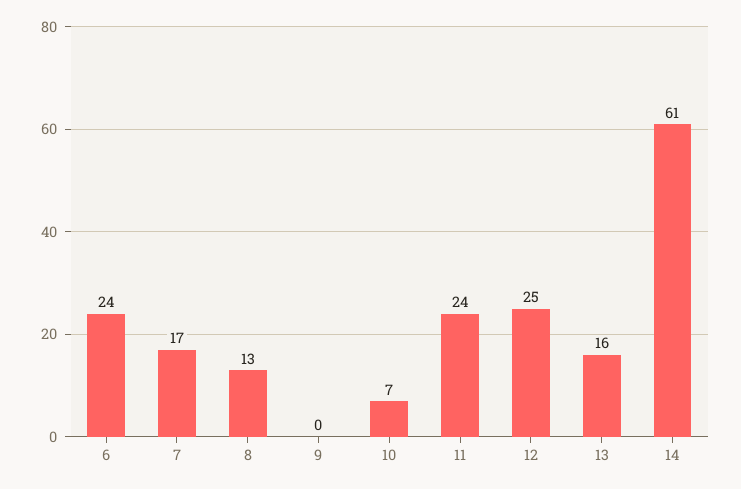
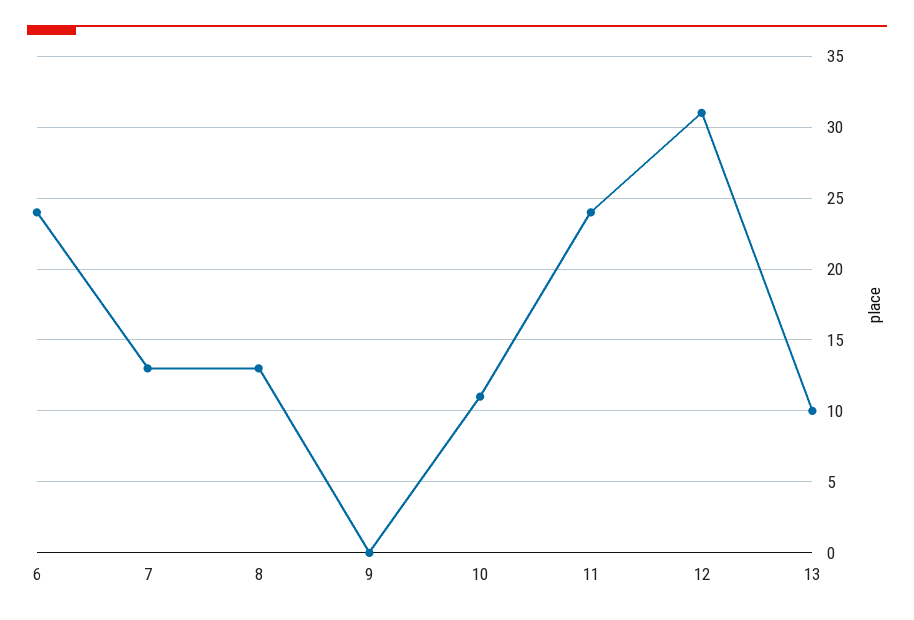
  {
    "6": 24,
-   "7": 17,
+   "7": 13,
    "8": 13,
    "9": 0,
-   "10": 7,
+   "10": 11,
    "11": 24,
-   "12": 25,
+   "12": 31,
-   "13": 16,
+   "13": 10
-   "14": 61
  }

